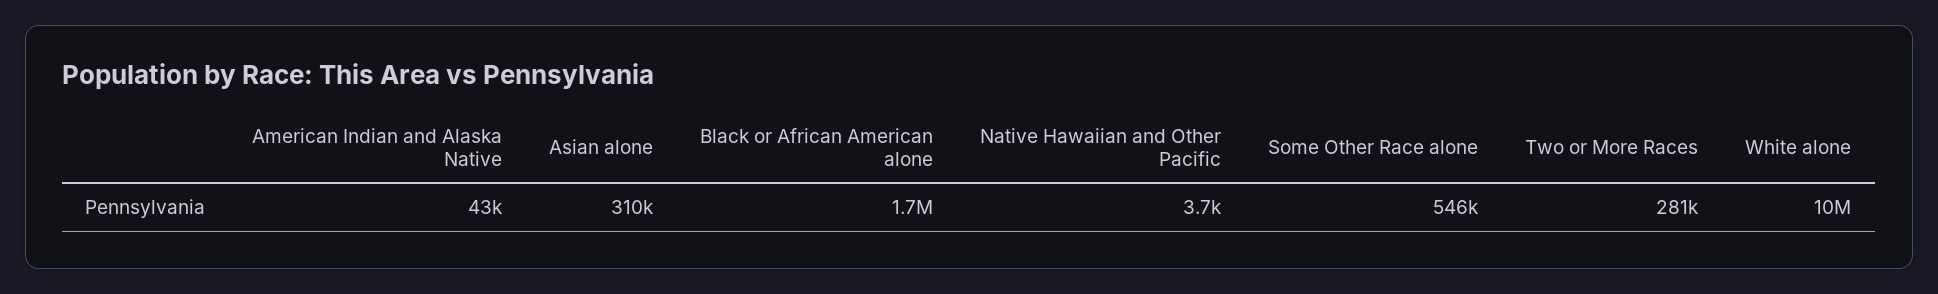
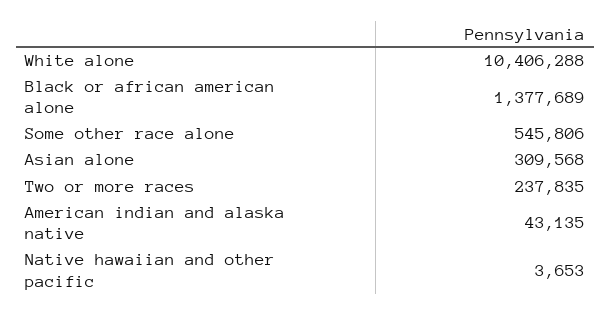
  {
    "American Indian and Alaska Native": 43135,
    "Asian alone": 309568,
-   "Black or African American alone": 1700000,
+   "Black or African American alone": 1377689,
    "Native Hawaiian and Other Pacific": 3653,
    "Some Other Race alone": 545806,
-   "Two or More Races": 281000,
+   "Two or More Races": 237835,
    "White alone": 10406288
  }

